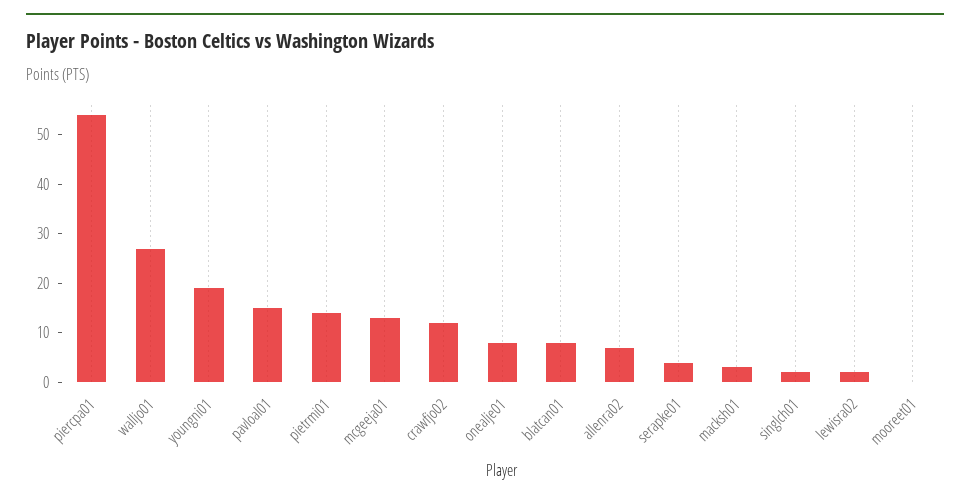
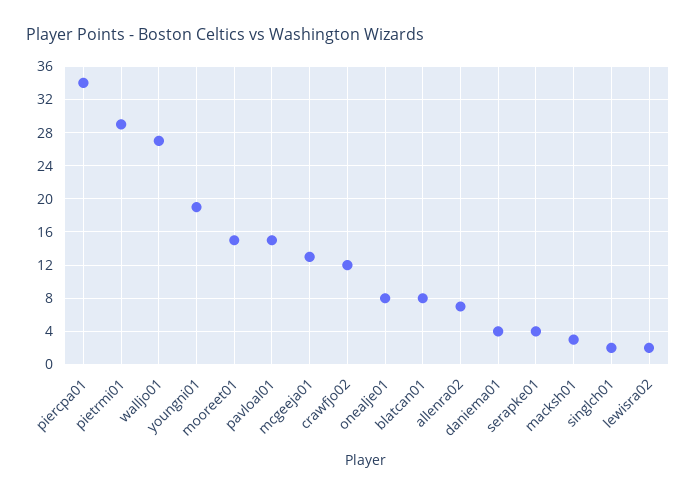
  {
-   "piercpa01": 55,
+   "piercpa01": 34,
    "walljo01": 27,
    "youngni01": 19,
    "pavloal01": 15,
-   "pietrmi01": 15,
+   "pietrmi01": 29,
    "mcgeeja01": 13,
    "crawfjo02": 12,
    "onealje01": 8,
    "blatcan01": 8,
    "allenra02": 7,
    "serapke01": 4,
    "macksh01": 3,
    "singlch01": 2,
    "lewisra02": 2,
-   "mooreet01": 0
+   "mooreet01": 15,
+   "daniema01": 4
  }

